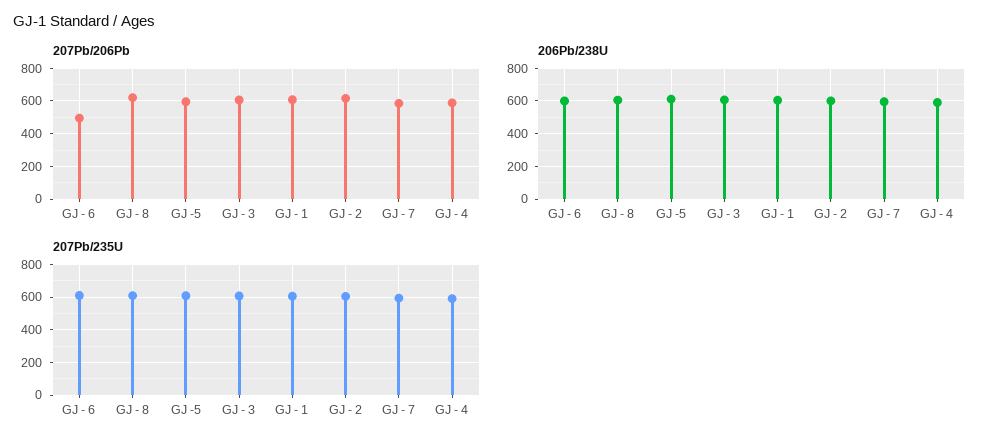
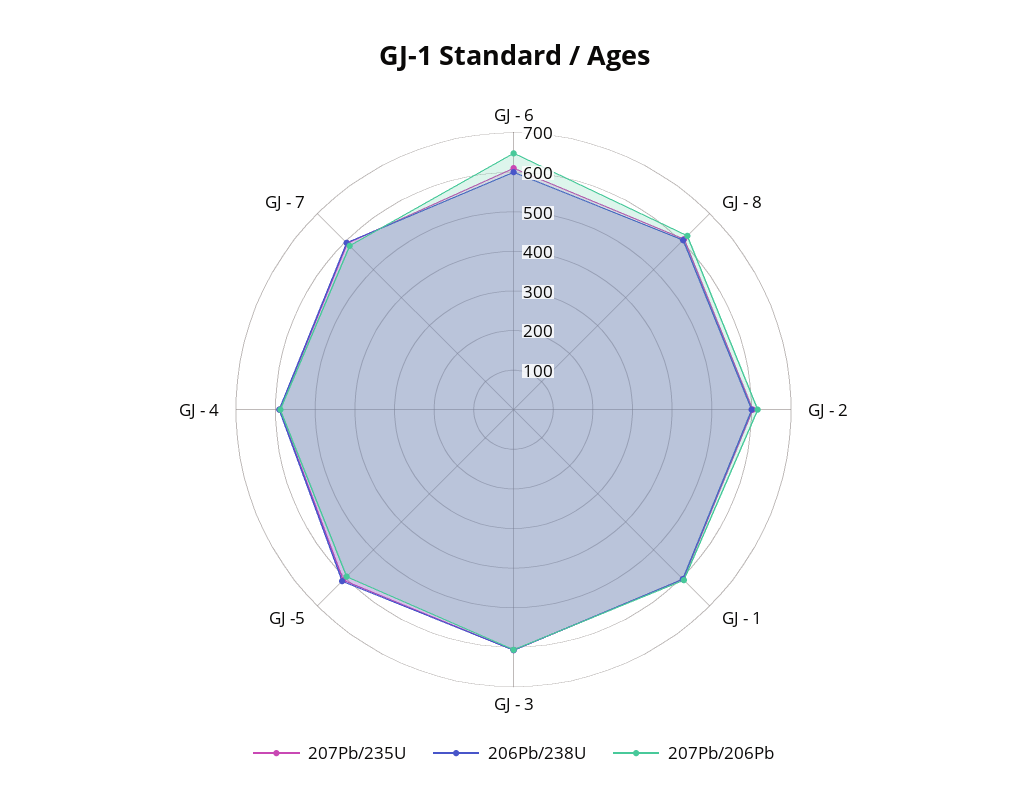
  {
    "207Pb/206Pb": {
-     "GJ - 6": 500,
+     "GJ - 6": 650,
      "GJ - 8": 625,
      "GJ -5": 600,
      "GJ - 3": 600,
      "GJ - 1": 600,
      "GJ - 2": 625,
      "GJ - 7": 575,
      "GJ - 4": 600
    },
    "206Pb/238U": {
      "GJ - 6": 600,
      "GJ - 8": 600,
      "GJ -5": 600,
      "GJ - 3": 600,
      "GJ - 1": 600,
      "GJ - 2": 600,
      "GJ - 7": 600,
      "GJ - 4": 600
    },
    "207Pb/235U": {
      "GJ - 6": 600,
      "GJ - 8": 600,
      "GJ -5": 600,
      "GJ - 3": 600,
      "GJ - 1": 600,
      "GJ - 2": 600,
      "GJ - 7": 600,
      "GJ - 4": 600
    }
  }

